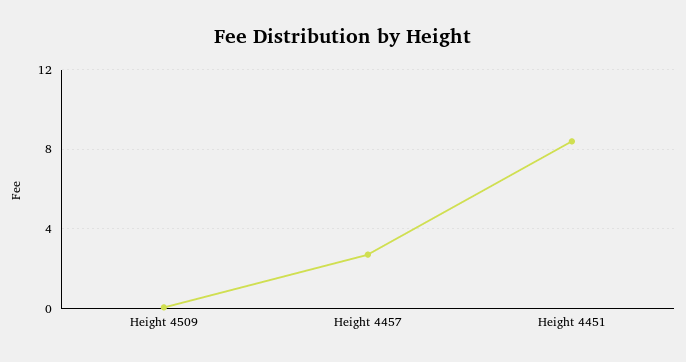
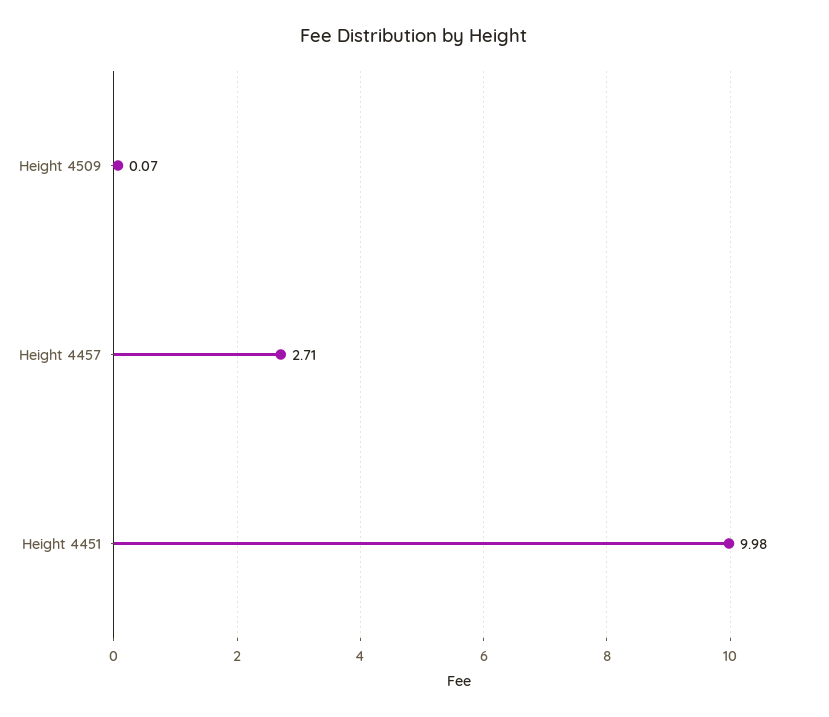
  {
    "Height 4509": 0.07,
    "Height 4457": 2.71,
-   "Height 4451": 8.5
+   "Height 4451": 9.98
  }

